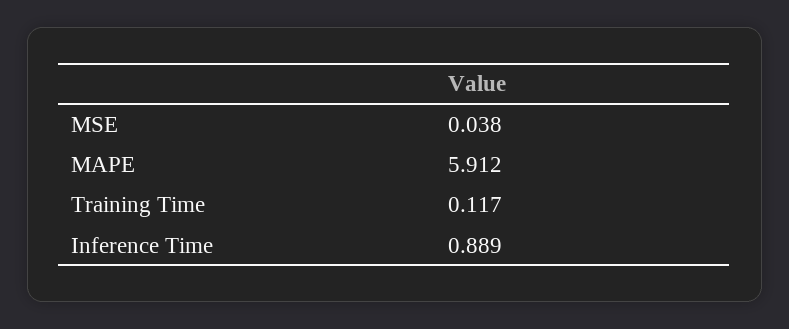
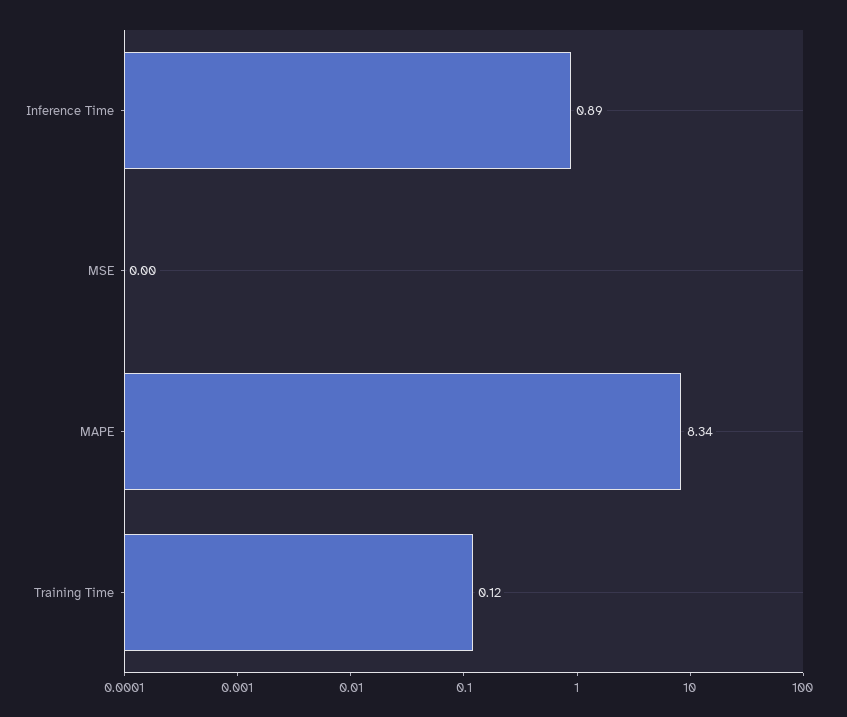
  {
-   "MSE": 0.038,
+   "MSE": 0,
-   "MAPE": 5.912,
+   "MAPE": 8.34,
    "Training Time": 0.117,
    "Inference Time": 0.889
  }

